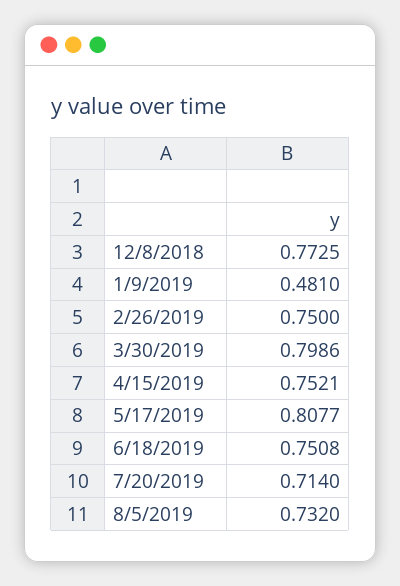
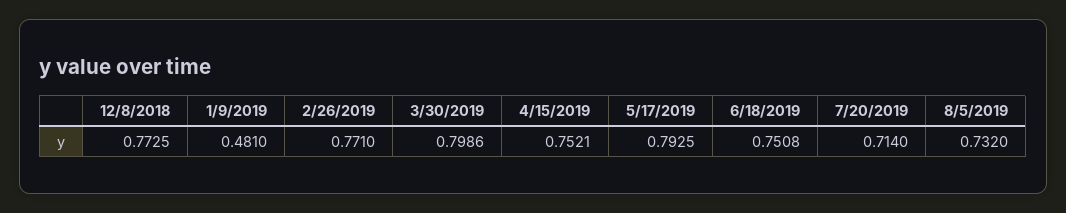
  {
    "12/8/2018": 0.7725,
    "1/9/2019": 0.481,
-   "2/26/2019": 0.75,
+   "2/26/2019": 0.771,
    "3/30/2019": 0.7986,
    "4/15/2019": 0.7521,
-   "5/17/2019": 0.8077,
+   "5/17/2019": 0.7925,
    "6/18/2019": 0.7508,
    "7/20/2019": 0.714,
    "8/5/2019": 0.732
  }

